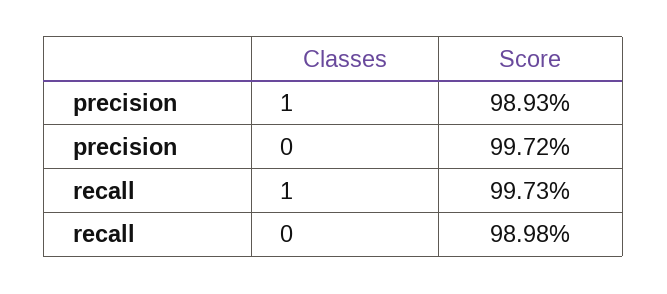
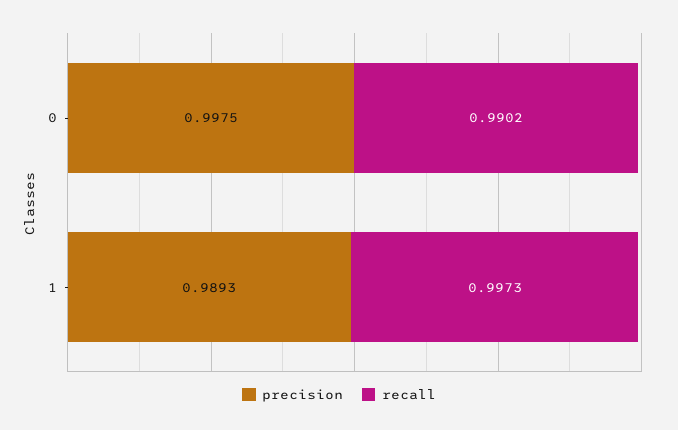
  {
    "precision": {
      "1": 0.9893,
-     "0": 0.9972
+     "0": 0.9975
    },
    "recall": {
      "1": 0.9973,
-     "0": 0.9898
+     "0": 0.9902
    }
  }

